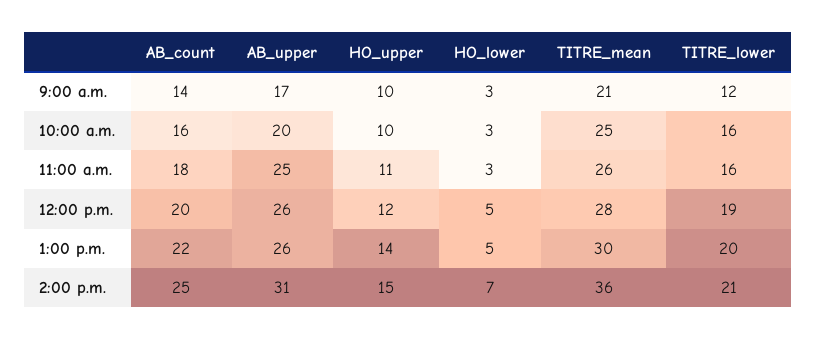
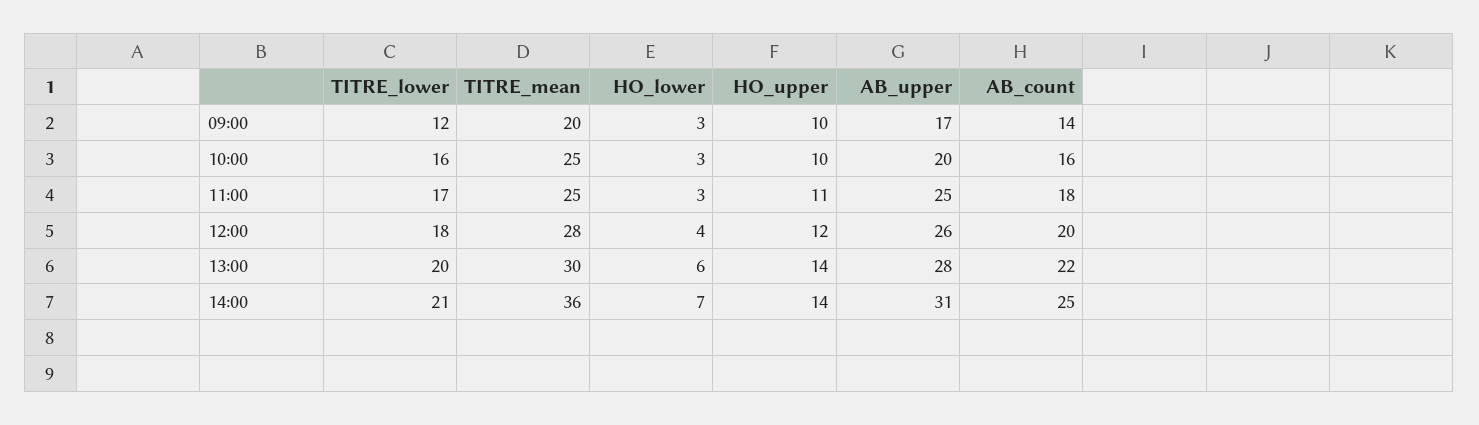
  {
    "AB_count": {
      "9:00 a.m.": 14,
      "10:00 a.m.": 16,
      "11:00 a.m.": 18,
      "12:00 p.m.": 20,
      "1:00 p.m.": 22,
      "2:00 p.m.": 25
    },
    "AB_upper": {
      "9:00 a.m.": 17,
      "10:00 a.m.": 20,
      "11:00 a.m.": 25,
      "12:00 p.m.": 26,
-     "1:00 p.m.": 26,
+     "1:00 p.m.": 28,
      "2:00 p.m.": 31
    },
    "HO_upper": {
      "9:00 a.m.": 10,
      "10:00 a.m.": 10,
      "11:00 a.m.": 11,
      "12:00 p.m.": 12,
      "1:00 p.m.": 14,
-     "2:00 p.m.": 15
+     "2:00 p.m.": 14
    },
    "HO_lower": {
      "9:00 a.m.": 3,
      "10:00 a.m.": 3,
      "11:00 a.m.": 3,
-     "12:00 p.m.": 5,
+     "12:00 p.m.": 4,
-     "1:00 p.m.": 5,
+     "1:00 p.m.": 6,
      "2:00 p.m.": 7
    },
    "TITRE_mean": {
-     "9:00 a.m.": 21,
+     "9:00 a.m.": 20,
      "10:00 a.m.": 25,
-     "11:00 a.m.": 26,
+     "11:00 a.m.": 25,
      "12:00 p.m.": 28,
      "1:00 p.m.": 30,
      "2:00 p.m.": 36
    },
    "TITRE_lower": {
      "9:00 a.m.": 12,
      "10:00 a.m.": 16,
-     "11:00 a.m.": 16,
+     "11:00 a.m.": 17,
-     "12:00 p.m.": 19,
+     "12:00 p.m.": 18,
      "1:00 p.m.": 20,
      "2:00 p.m.": 21
    }
  }

